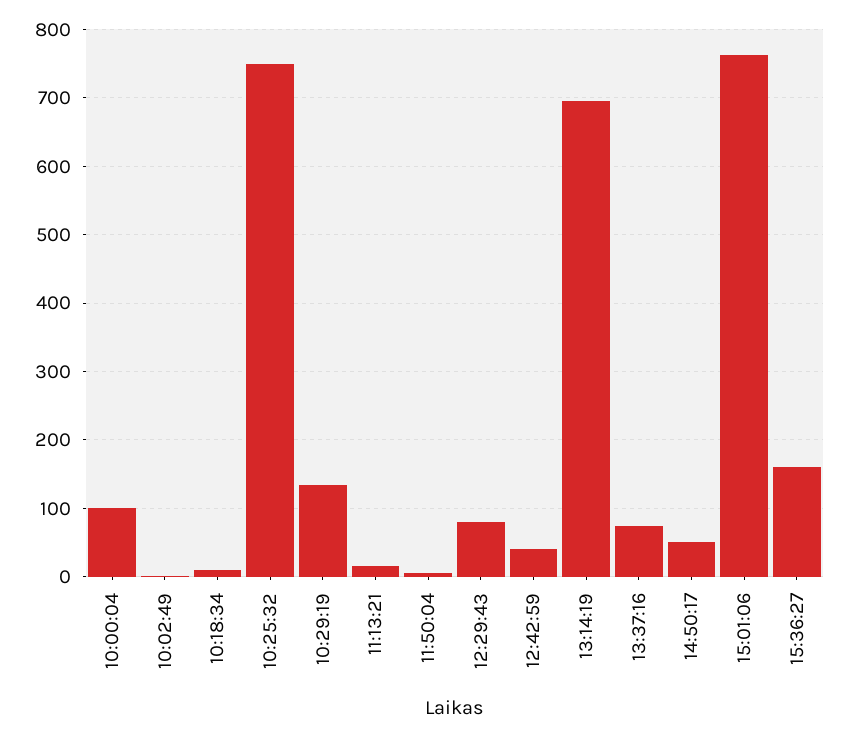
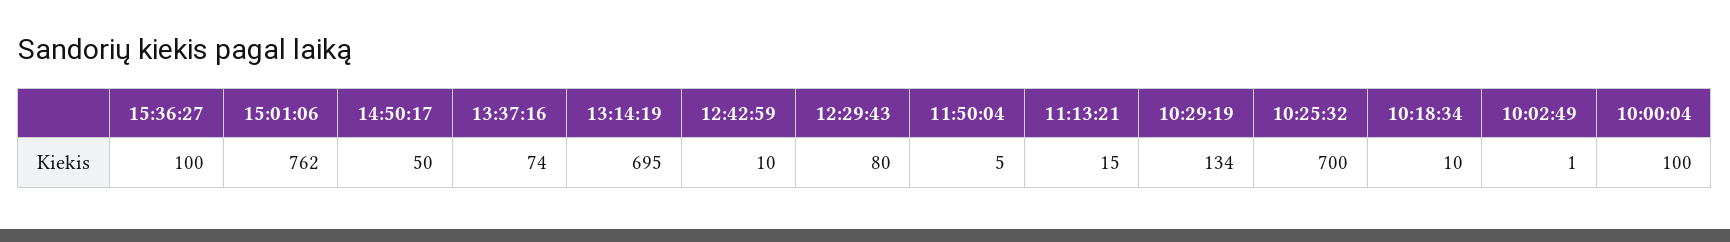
  {
    "10:00:04": 100,
    "10:02:49": 1,
    "10:18:34": 10,
-   "10:25:32": 750,
+   "10:25:32": 700,
    "10:29:19": 134,
    "11:13:21": 15,
    "11:50:04": 5,
    "12:29:43": 80,
-   "12:42:59": 40,
+   "12:42:59": 10,
    "13:14:19": 695,
    "13:37:16": 74,
    "14:50:17": 50,
    "15:01:06": 762,
-   "15:36:27": 160
+   "15:36:27": 100
  }

